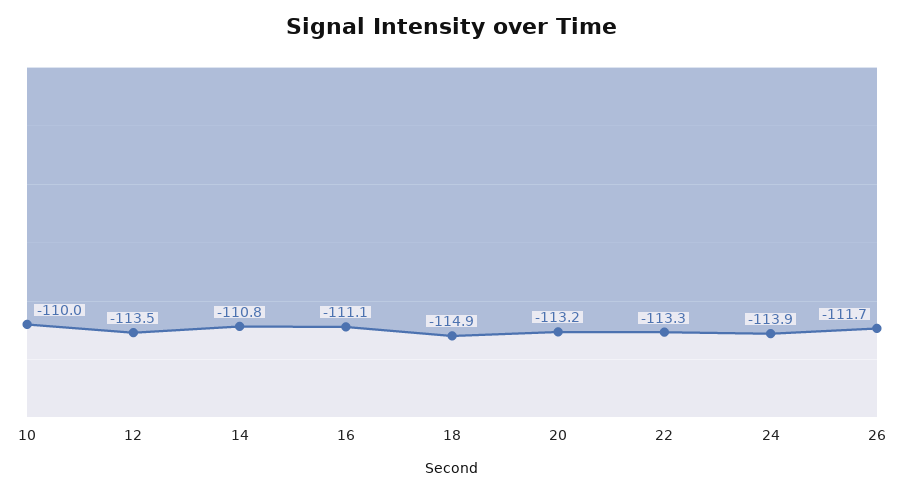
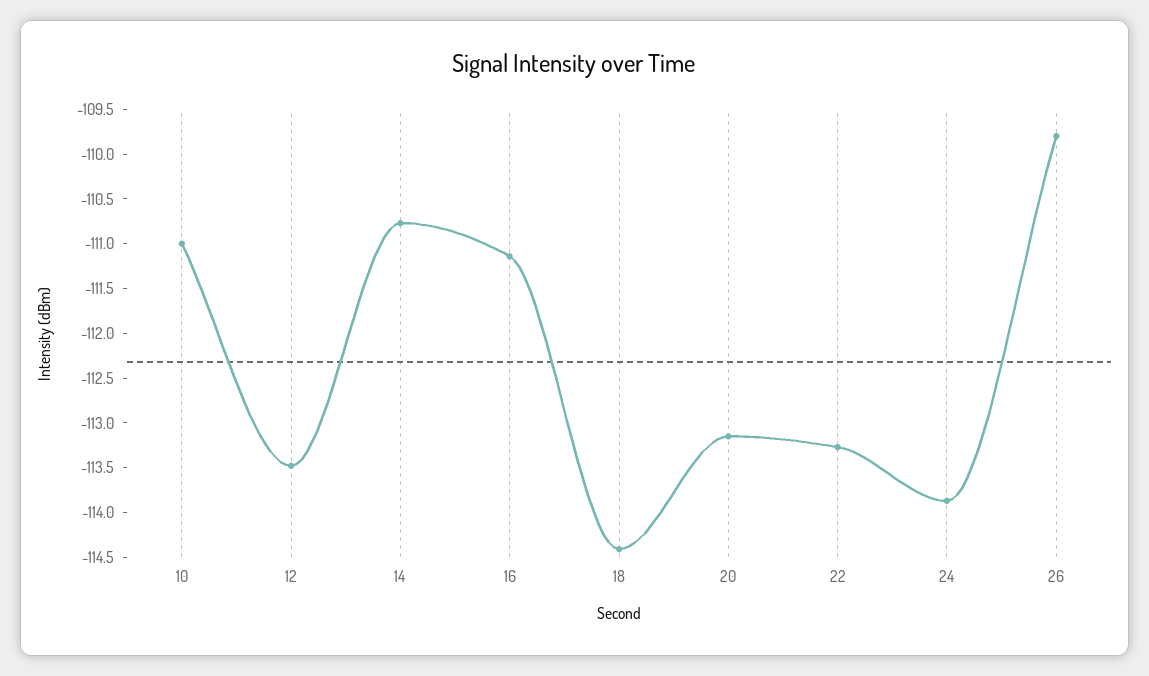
  {
-   "10": -110,
+   "10": -111,
    "12": -113.5,
    "14": -110.8,
    "16": -111.1,
-   "18": -114.9,
+   "18": -114.4,
    "20": -113.2,
    "22": -113.3,
    "24": -113.9,
-   "26": -111.7
+   "26": -109.8
  }

